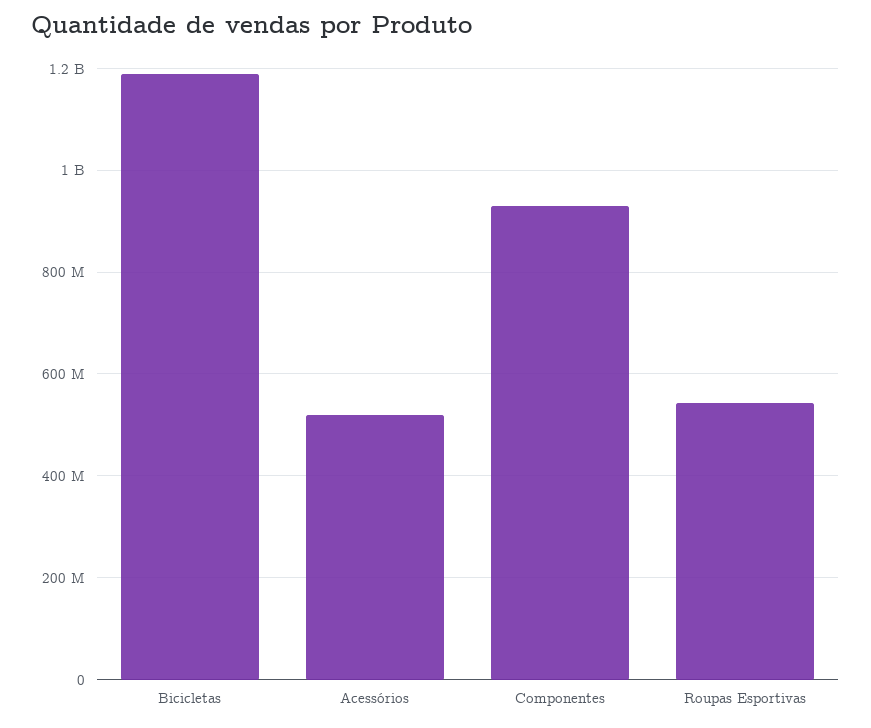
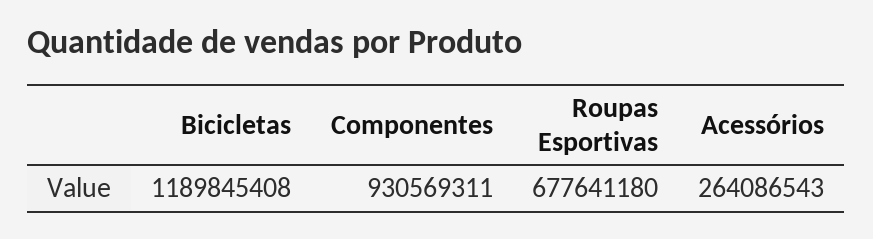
  {
    "Bicicletas": 1189845408,
-   "Acessórios": 520000000,
+   "Acessórios": 264086543,
    "Componentes": 930569311,
-   "Roupas Esportivas": 540000000
+   "Roupas Esportivas": 677641180
  }

